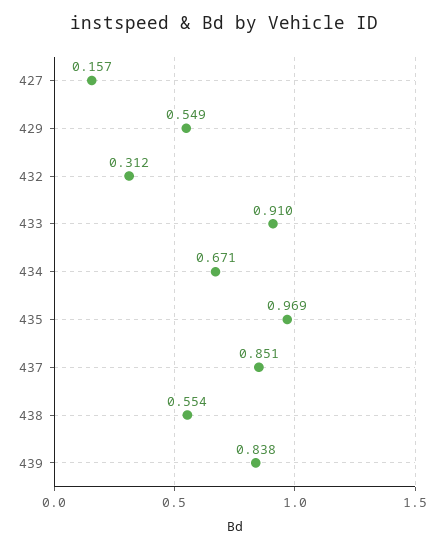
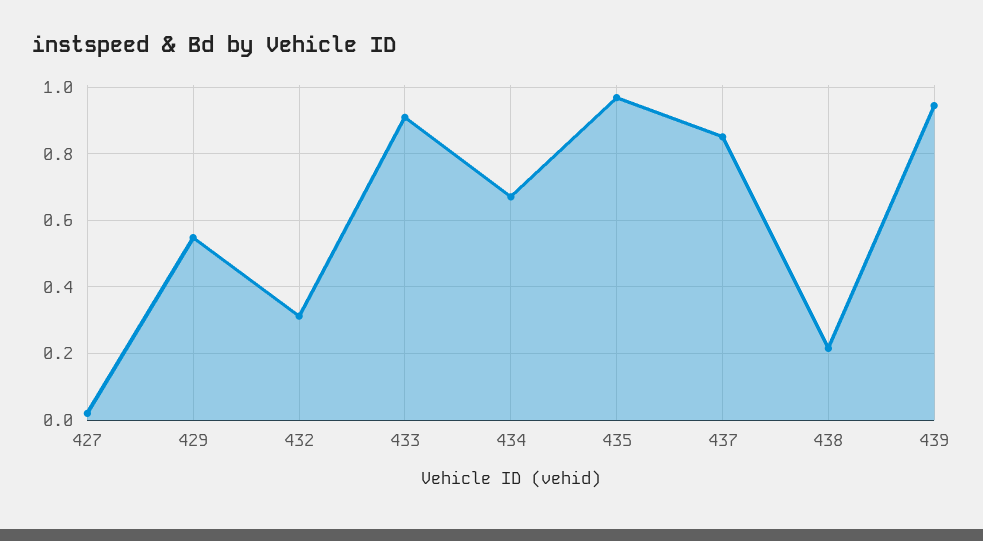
  {
-   "427": 0.157,
+   "427": 0.02,
    "429": 0.549,
    "432": 0.312,
    "433": 0.91,
    "434": 0.671,
    "435": 0.969,
    "437": 0.851,
-   "438": 0.554,
+   "438": 0.22,
-   "439": 0.838
+   "439": 0.94
  }

